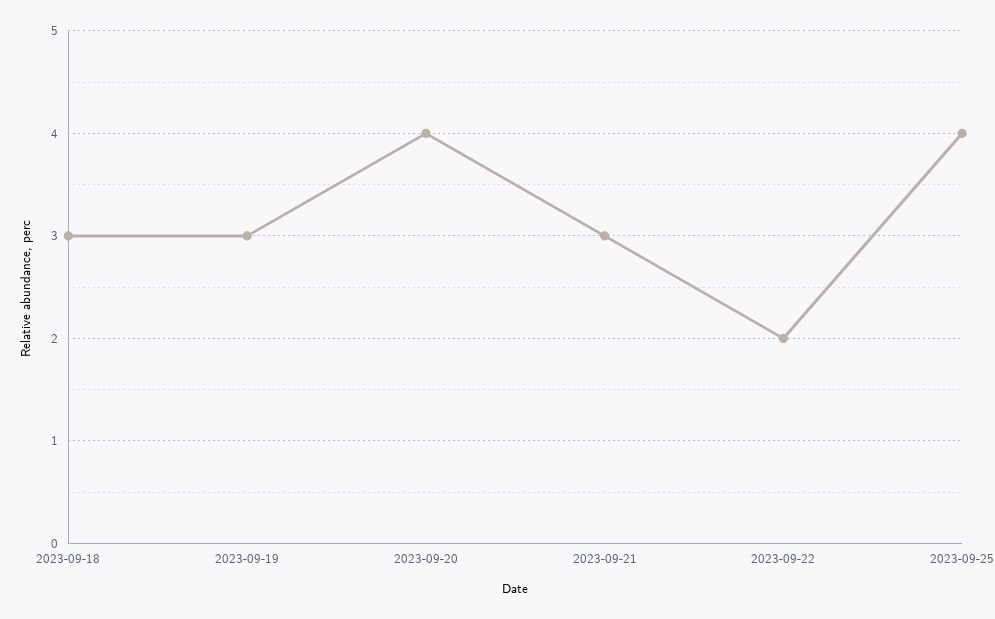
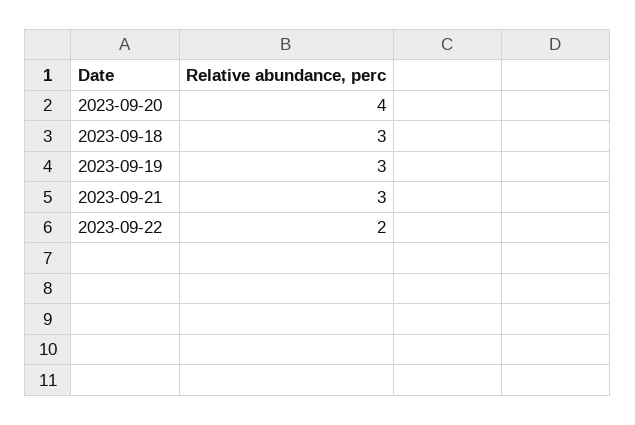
  {
    "2023-09-18": 3,
    "2023-09-19": 3,
    "2023-09-20": 4,
    "2023-09-21": 3,
-   "2023-09-22": 2,
+   "2023-09-22": 2
-   "2023-09-25": 4
  }

